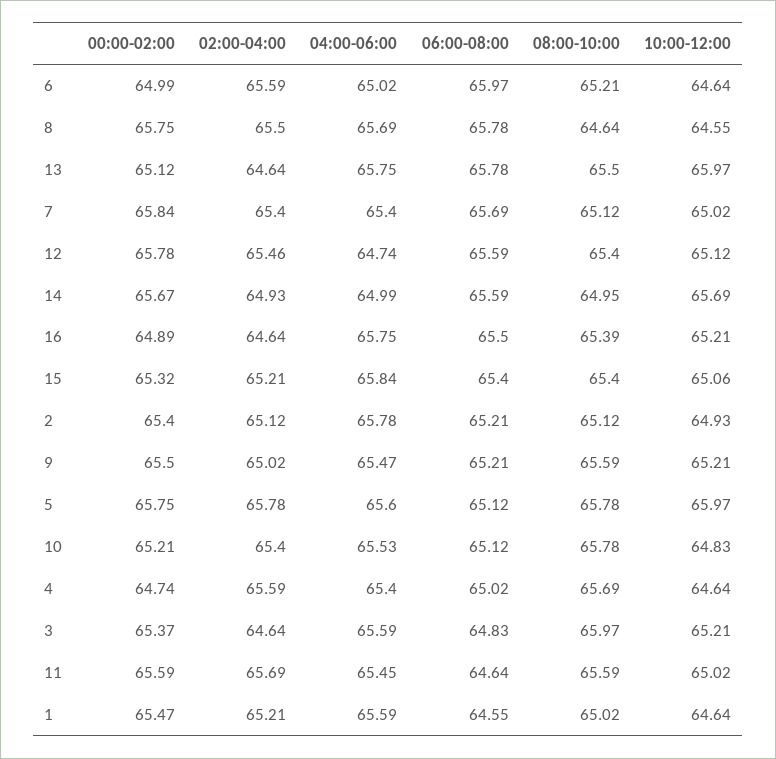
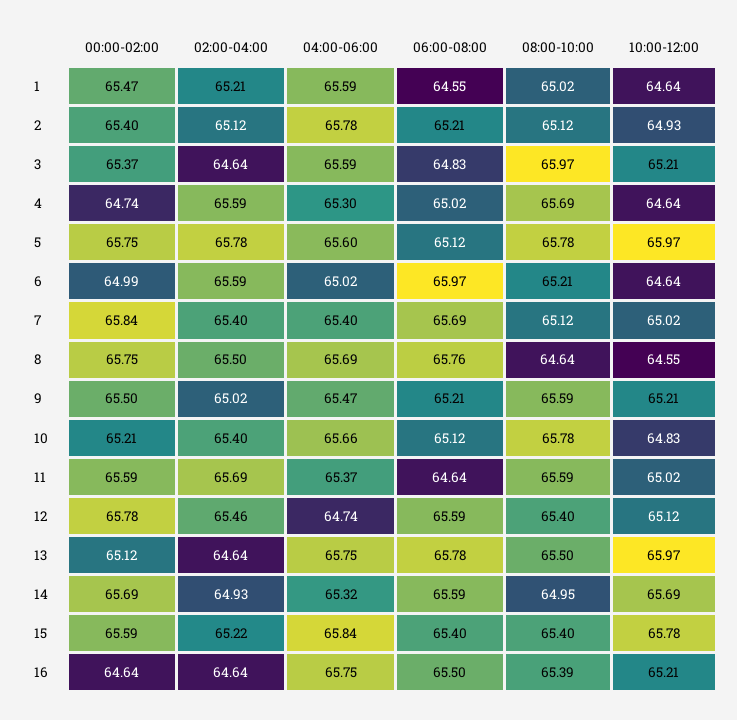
  {
    "00:00-02:00": {
      "6": 64.99,
      "8": 65.75,
      "13": 65.12,
      "7": 65.84,
      "12": 65.78,
-     "14": 65.67,
+     "14": 65.69,
-     "16": 64.89,
+     "16": 64.64,
-     "15": 65.32,
+     "15": 65.59,
      "2": 65.4,
      "9": 65.5,
      "5": 65.75,
      "10": 65.21,
      "4": 64.74,
      "3": 65.37,
      "11": 65.59,
      "1": 65.47
    },
    "02:00-04:00": {
      "6": 65.59,
      "8": 65.5,
      "13": 64.64,
      "7": 65.4,
      "12": 65.46,
      "14": 64.93,
      "16": 64.64,
-     "15": 65.21,
+     "15": 65.22,
      "2": 65.12,
      "9": 65.02,
      "5": 65.78,
      "10": 65.4,
      "4": 65.59,
      "3": 64.64,
      "11": 65.69,
      "1": 65.21
    },
    "04:00-06:00": {
      "6": 65.02,
      "8": 65.69,
      "13": 65.75,
      "7": 65.4,
      "12": 64.74,
-     "14": 64.99,
+     "14": 65.32,
      "16": 65.75,
      "15": 65.84,
      "2": 65.78,
      "9": 65.47,
      "5": 65.6,
-     "10": 65.53,
+     "10": 65.66,
-     "4": 65.4,
+     "4": 65.3,
      "3": 65.59,
-     "11": 65.45,
+     "11": 65.37,
      "1": 65.59
    },
    "06:00-08:00": {
      "6": 65.97,
-     "8": 65.78,
+     "8": 65.76,
      "13": 65.78,
      "7": 65.69,
      "12": 65.59,
      "14": 65.59,
      "16": 65.5,
      "15": 65.4,
      "2": 65.21,
      "9": 65.21,
      "5": 65.12,
      "10": 65.12,
      "4": 65.02,
      "3": 64.83,
      "11": 64.64,
      "1": 64.55
    },
    "08:00-10:00": {
      "6": 65.21,
      "8": 64.64,
      "13": 65.5,
      "7": 65.12,
      "12": 65.4,
      "14": 64.95,
      "16": 65.39,
      "15": 65.4,
      "2": 65.12,
      "9": 65.59,
      "5": 65.78,
      "10": 65.78,
      "4": 65.69,
      "3": 65.97,
      "11": 65.59,
      "1": 65.02
    },
    "10:00-12:00": {
      "6": 64.64,
      "8": 64.55,
      "13": 65.97,
      "7": 65.02,
      "12": 65.12,
      "14": 65.69,
      "16": 65.21,
-     "15": 65.06,
+     "15": 65.78,
      "2": 64.93,
      "9": 65.21,
      "5": 65.97,
      "10": 64.83,
      "4": 64.64,
      "3": 65.21,
      "11": 65.02,
      "1": 64.64
    }
  }

